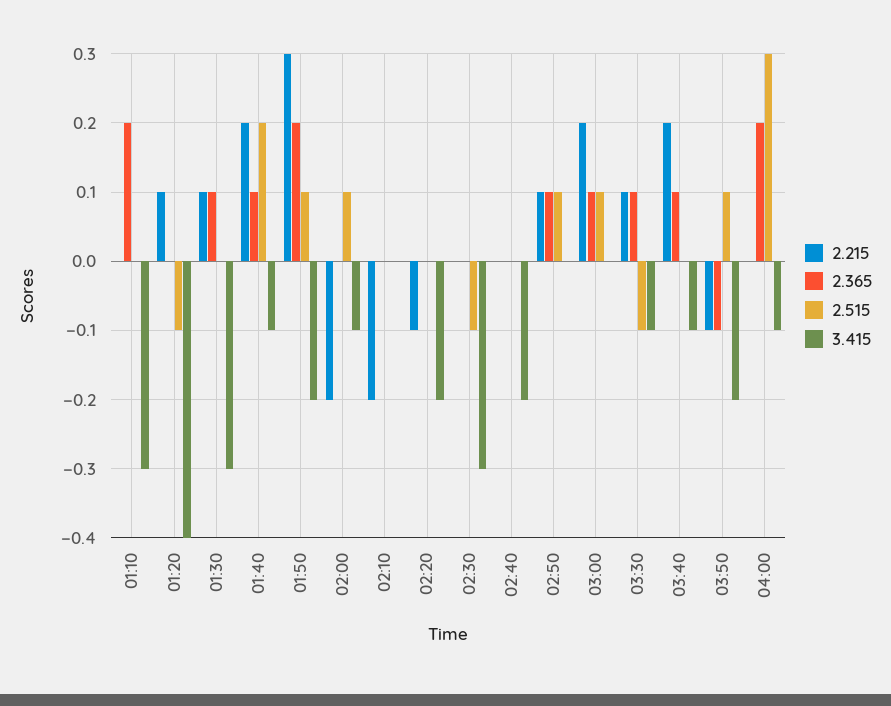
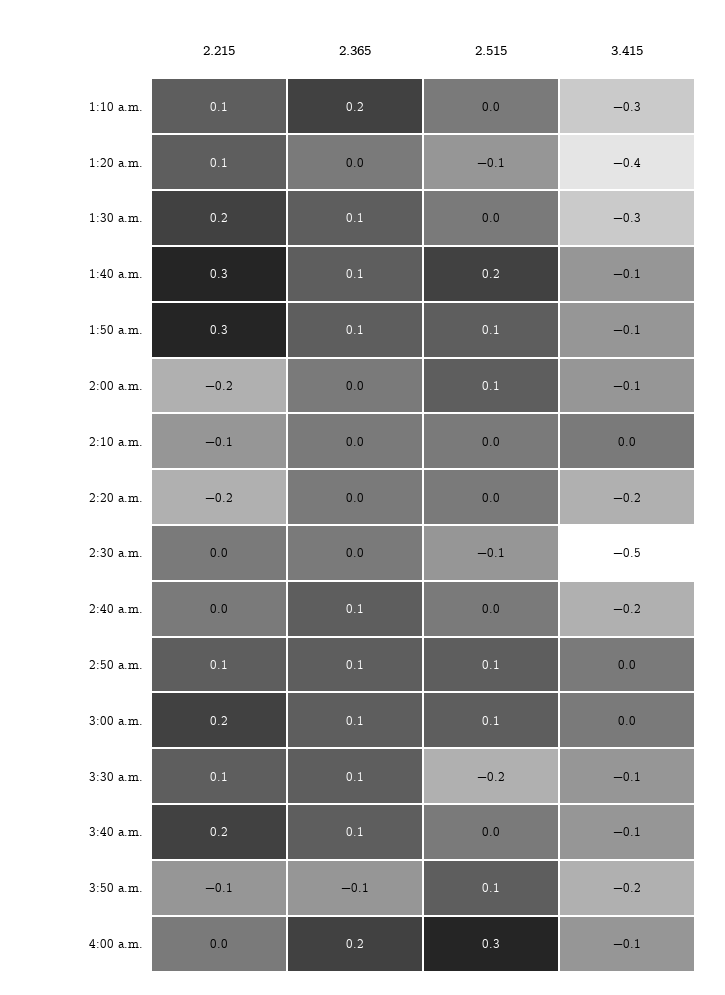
  {
    "2.215": {
-     "01:10": 0,
+     "01:10": 0.1,
      "01:20": 0.1,
-     "01:30": 0.1,
+     "01:30": 0.2,
-     "01:40": 0.2,
+     "01:40": 0.3,
      "01:50": 0.3,
      "02:00": -0.2,
-     "02:10": -0.2,
+     "02:10": -0.1,
-     "02:20": -0.1,
+     "02:20": -0.2,
      "02:30": 0,
      "02:40": 0,
      "02:50": 0.1,
      "03:00": 0.2,
      "03:30": 0.1,
      "03:40": 0.2,
      "03:50": -0.1,
      "04:00": 0
    },
    "2.365": {
      "01:10": 0.2,
      "01:20": 0,
      "01:30": 0.1,
      "01:40": 0.1,
-     "01:50": 0.2,
+     "01:50": 0.1,
      "02:00": 0,
      "02:10": 0,
      "02:20": 0,
      "02:30": 0,
-     "02:40": 0,
+     "02:40": 0.1,
      "02:50": 0.1,
      "03:00": 0.1,
      "03:30": 0.1,
      "03:40": 0.1,
      "03:50": -0.1,
      "04:00": 0.2
    },
    "2.515": {
      "01:10": 0,
      "01:20": -0.1,
      "01:30": 0,
      "01:40": 0.2,
      "01:50": 0.1,
      "02:00": 0.1,
      "02:10": 0,
      "02:20": 0,
      "02:30": -0.1,
      "02:40": 0,
      "02:50": 0.1,
      "03:00": 0.1,
-     "03:30": -0.1,
+     "03:30": -0.2,
      "03:40": 0,
      "03:50": 0.1,
      "04:00": 0.3
    },
    "3.415": {
      "01:10": -0.3,
      "01:20": -0.4,
      "01:30": -0.3,
      "01:40": -0.1,
-     "01:50": -0.2,
+     "01:50": -0.1,
      "02:00": -0.1,
      "02:10": 0,
      "02:20": -0.2,
-     "02:30": -0.3,
+     "02:30": -0.5,
      "02:40": -0.2,
      "02:50": 0,
      "03:00": 0,
      "03:30": -0.1,
      "03:40": -0.1,
      "03:50": -0.2,
      "04:00": -0.1
    }
  }

